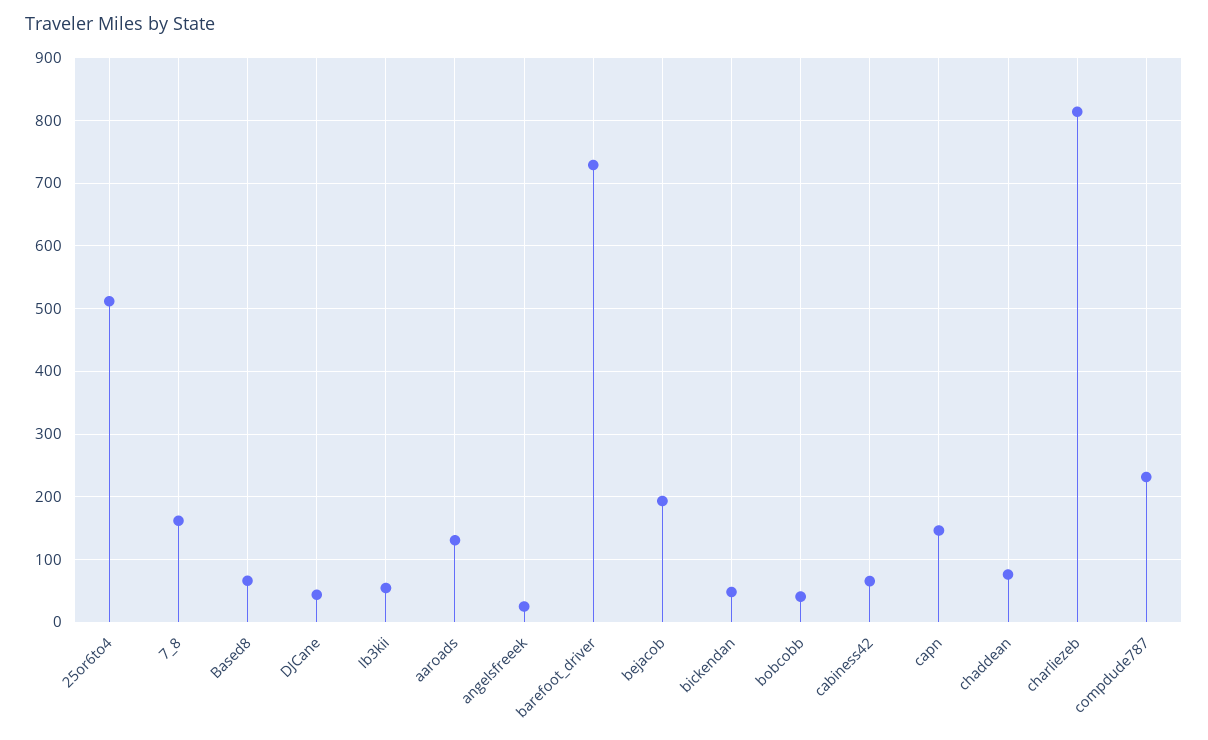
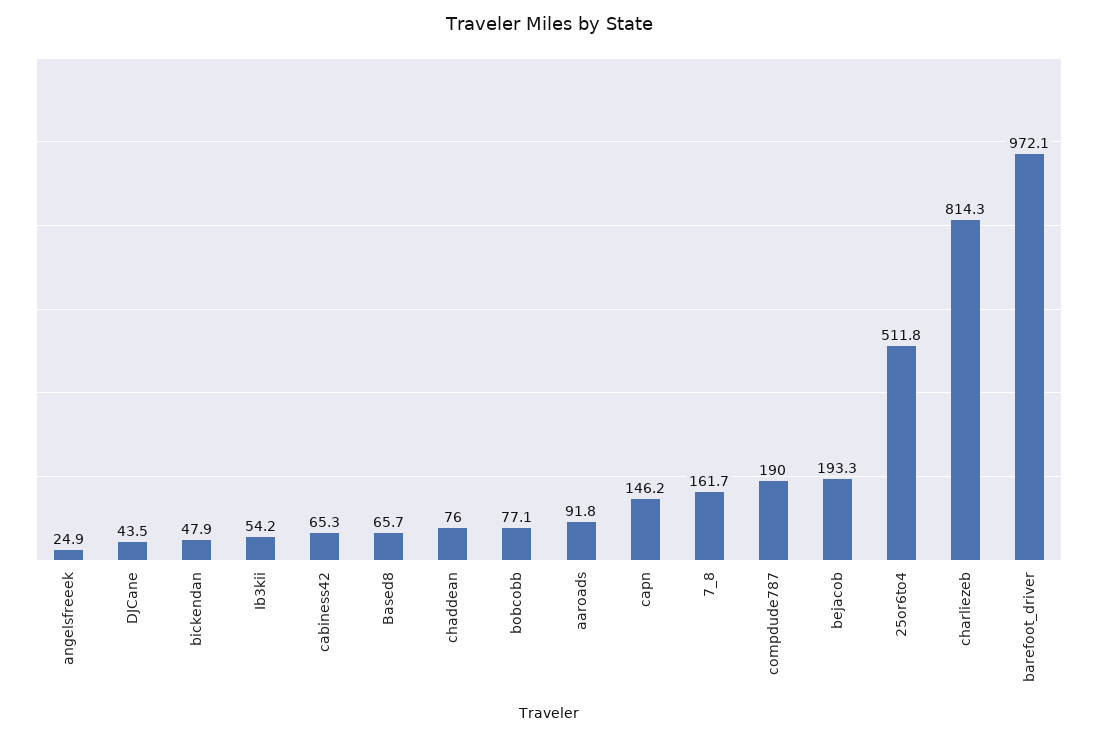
  {
    "25or6to4": 511.8,
    "7_8": 161.7,
    "Based8": 65.7,
    "DJCane": 43.5,
    "Ib3kii": 54.2,
-   "aaroads": 130,
+   "aaroads": 91.8,
    "angelsfreeek": 24.9,
-   "barefoot_driver": 730,
+   "barefoot_driver": 972.1,
    "bejacob": 193.3,
    "bickendan": 47.9,
-   "bobcobb": 40,
+   "bobcobb": 77.1,
    "cabiness42": 65.3,
    "capn": 146.2,
    "chaddean": 76,
    "charliezeb": 814.3,
-   "compdude787": 230
+   "compdude787": 190
  }

